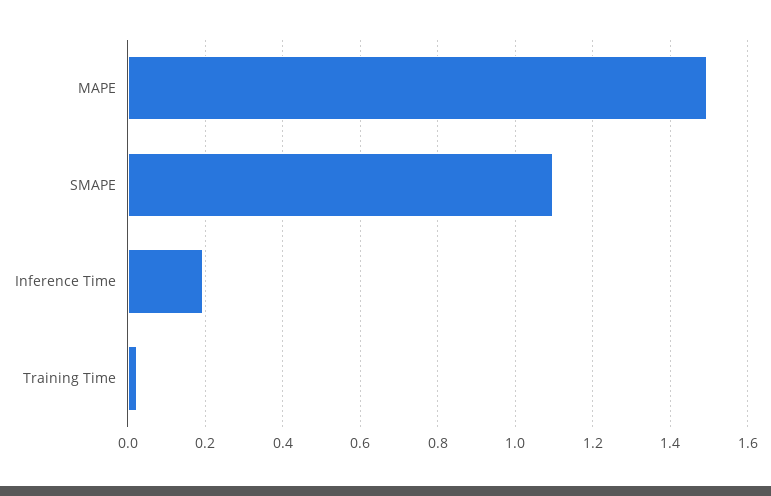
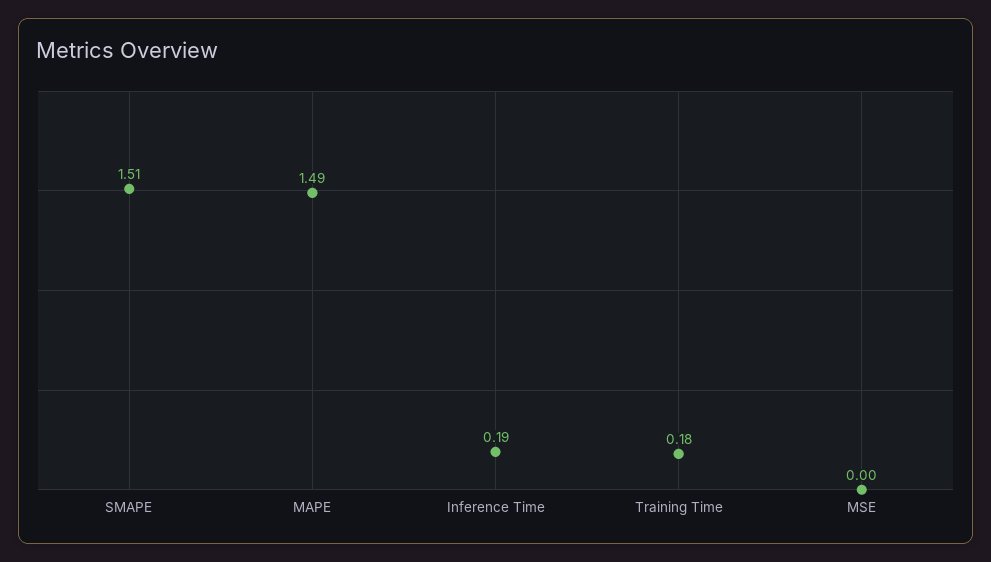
  {
    "MAPE": 1.49,
-   "SMAPE": 1.1,
+   "SMAPE": 1.51,
    "Inference Time": 0.19,
-   "Training Time": 0.02
+   "Training Time": 0.18,
+   "MSE": 0
  }

